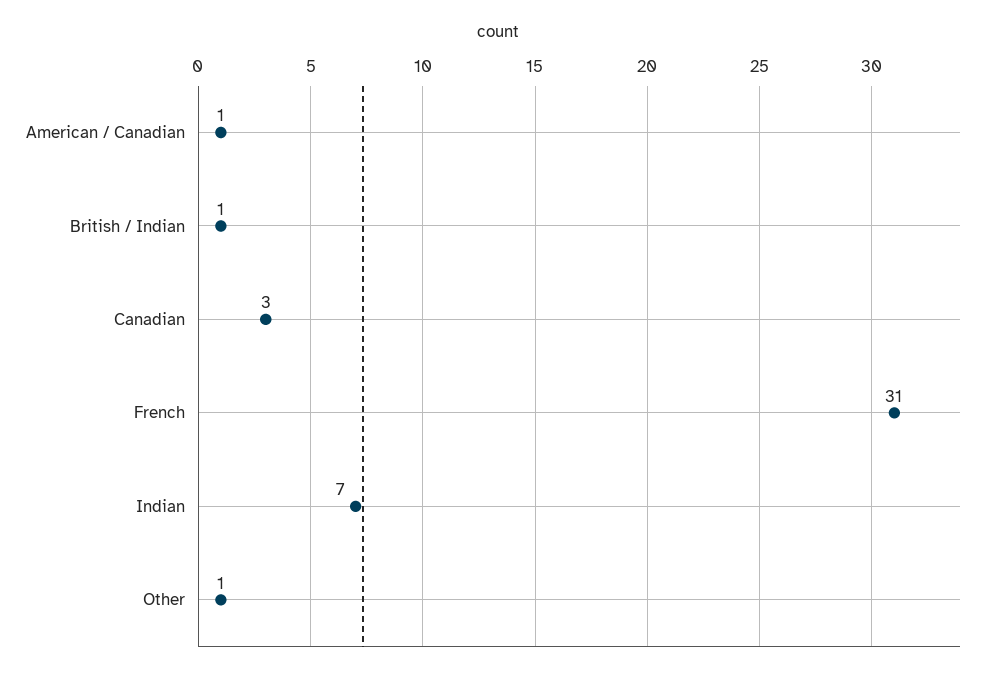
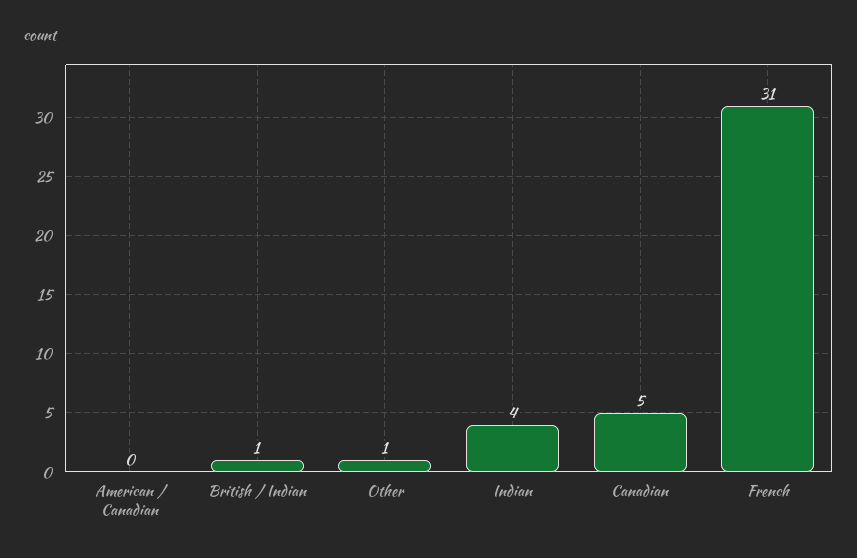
  {
-   "American / Canadian": 1,
+   "American / Canadian": 0,
    "British / Indian": 1,
-   "Canadian": 3,
+   "Canadian": 5,
    "French": 31,
-   "Indian": 7,
+   "Indian": 4,
    "Other": 1
  }

